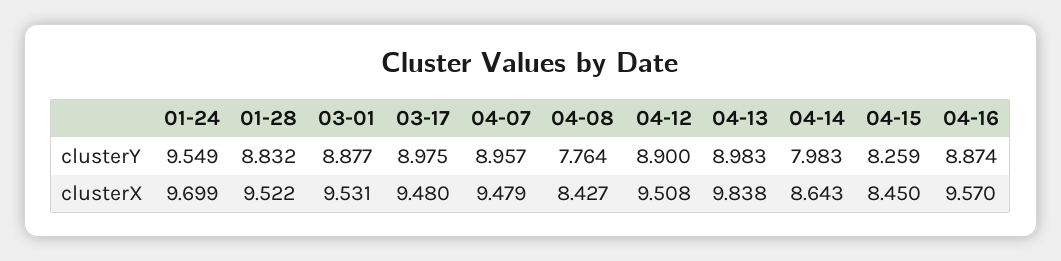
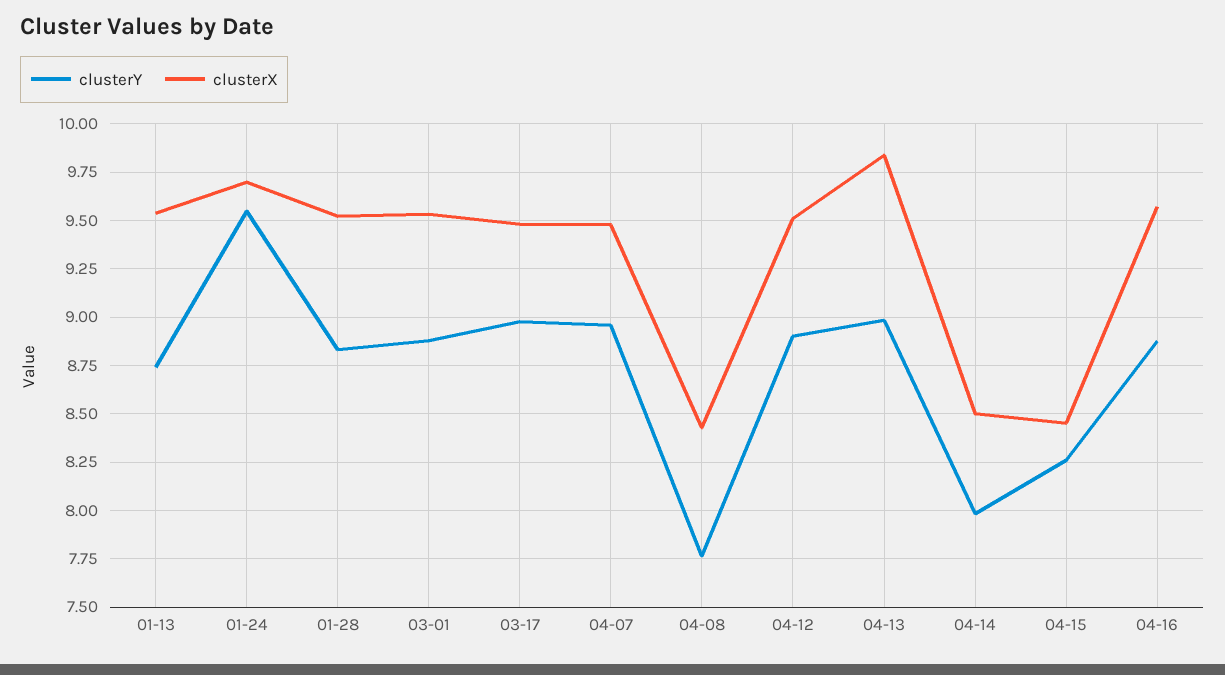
  {
    "clusterY": {
      "01-24": 9.549,
      "01-28": 8.832,
      "03-01": 8.877,
      "03-17": 8.975,
      "04-07": 8.957,
      "04-08": 7.764,
      "04-12": 8.9,
      "04-13": 8.983,
      "04-14": 7.983,
      "04-15": 8.259,
-     "04-16": 8.874
+     "04-16": 8.874,
+     "01-13": 8.75
    },
    "clusterX": {
      "01-24": 9.699,
      "01-28": 9.522,
      "03-01": 9.531,
      "03-17": 9.48,
      "04-07": 9.479,
      "04-08": 8.427,
      "04-12": 9.508,
      "04-13": 9.838,
-     "04-14": 8.643,
+     "04-14": 8.5,
      "04-15": 8.45,
-     "04-16": 9.57
+     "04-16": 9.57,
+     "01-13": 9.55
    }
  }

